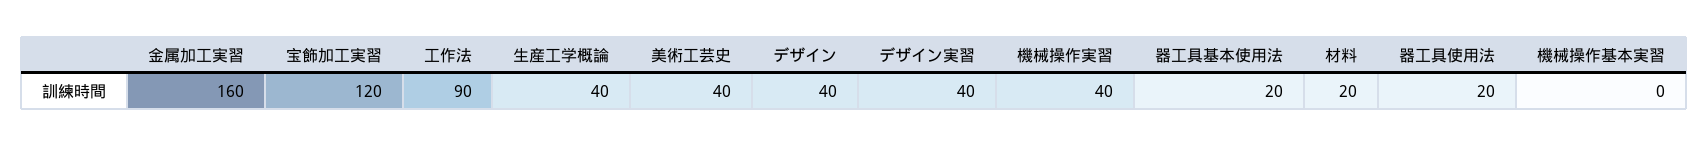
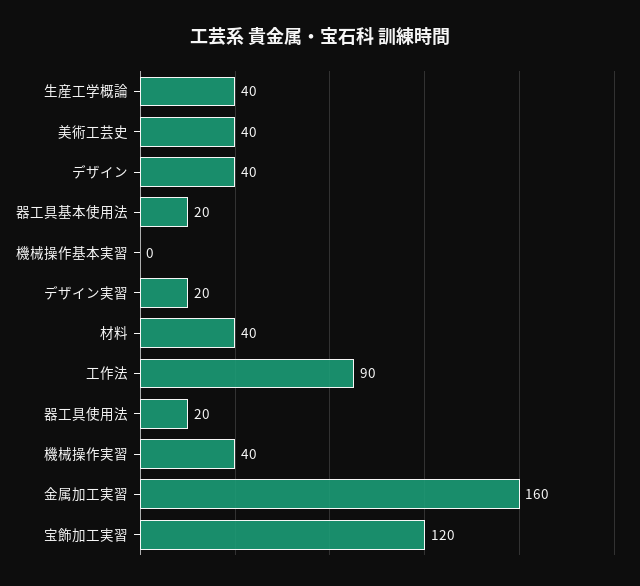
  {
    "金属加工実習": 160,
    "宝飾加工実習": 120,
    "工作法": 90,
    "生産工学概論": 40,
    "美術工芸史": 40,
    "デザイン": 40,
-   "デザイン実習": 40,
+   "デザイン実習": 20,
    "機械操作実習": 40,
    "器工具基本使用法": 20,
-   "材料": 20,
+   "材料": 40,
    "器工具使用法": 20,
    "機械操作基本実習": 0
  }

